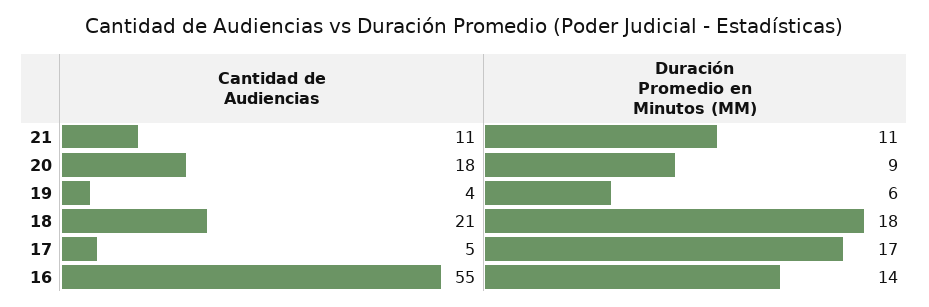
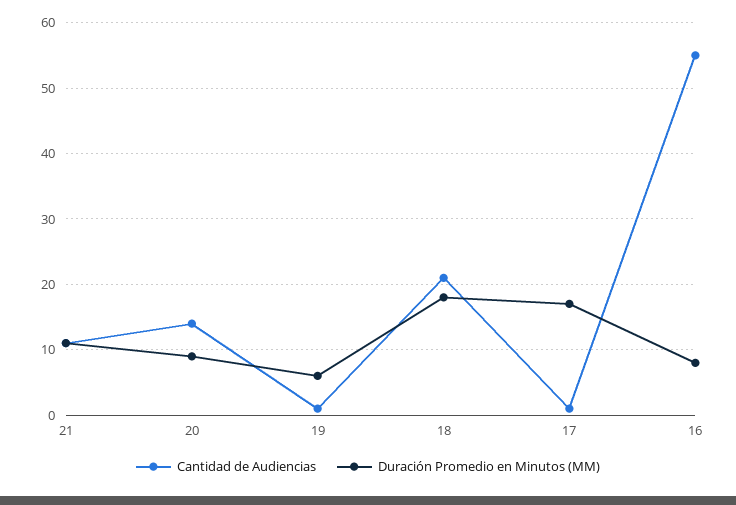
  {
    "Cantidad de Audiencias": {
      "21": 11,
-     "20": 18,
+     "20": 14,
-     "19": 4,
+     "19": 1,
      "18": 21,
-     "17": 5,
+     "17": 1,
      "16": 55
    },
    "Duración Promedio en Minutos (MM)": {
      "21": 11,
      "20": 9,
      "19": 6,
      "18": 18,
      "17": 17,
-     "16": 14
+     "16": 8
    }
  }

